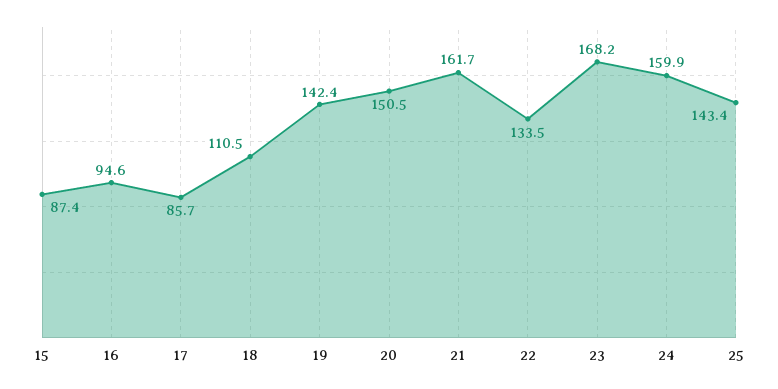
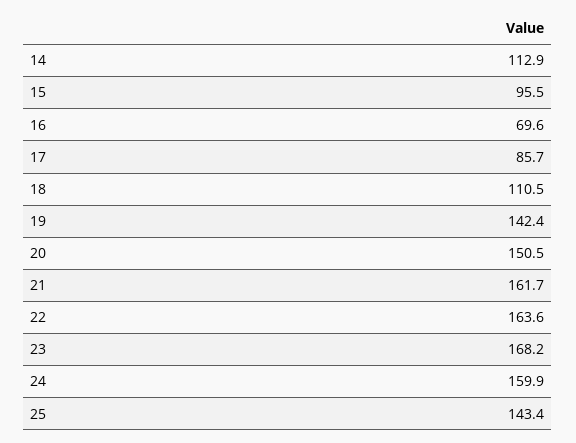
  {
-   "15": 87.4,
+   "15": 95.5,
-   "16": 94.6,
+   "16": 69.6,
    "17": 85.7,
    "18": 110.5,
    "19": 142.4,
    "20": 150.5,
    "21": 161.7,
-   "22": 133.5,
+   "22": 163.6,
    "23": 168.2,
    "24": 159.9,
-   "25": 143.4
+   "25": 143.4,
+   "14": 112.9
  }

